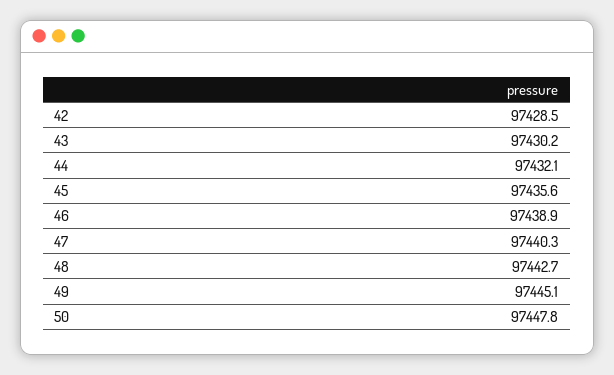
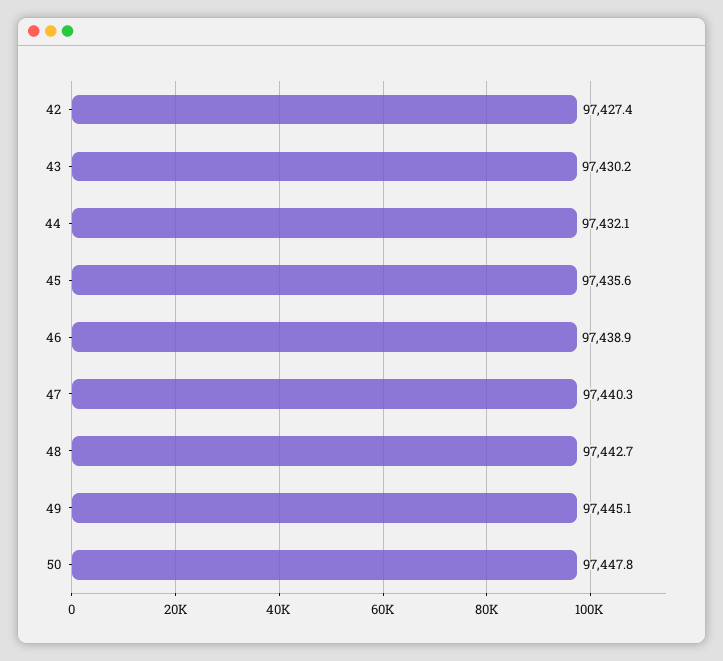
  {
-   "42": 97428.5,
+   "42": 97427.4,
    "43": 97430.2,
    "44": 97432.1,
    "45": 97435.6,
    "46": 97438.9,
    "47": 97440.3,
    "48": 97442.7,
    "49": 97445.1,
    "50": 97447.8
  }

